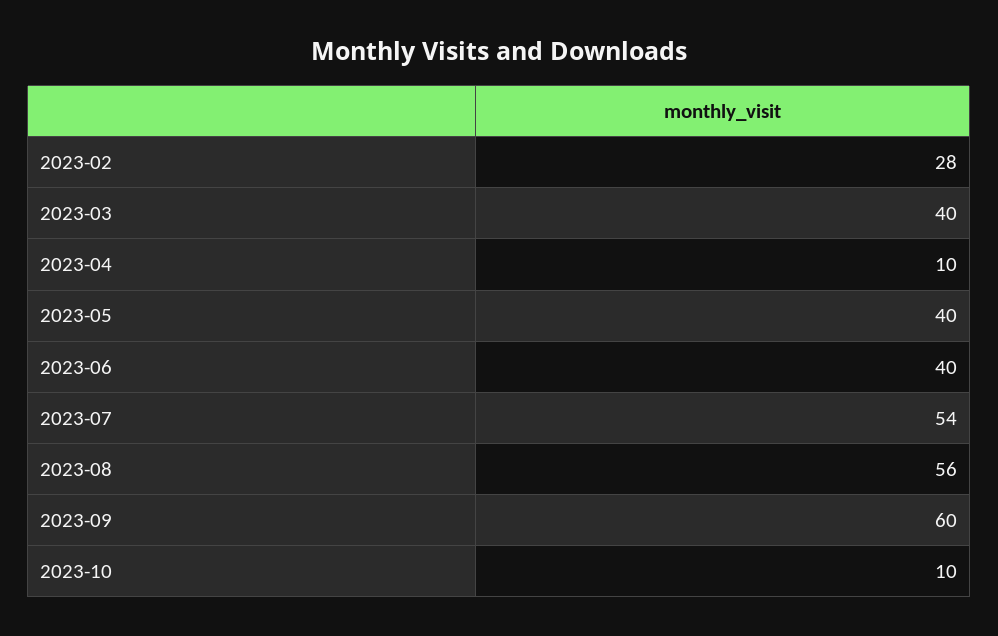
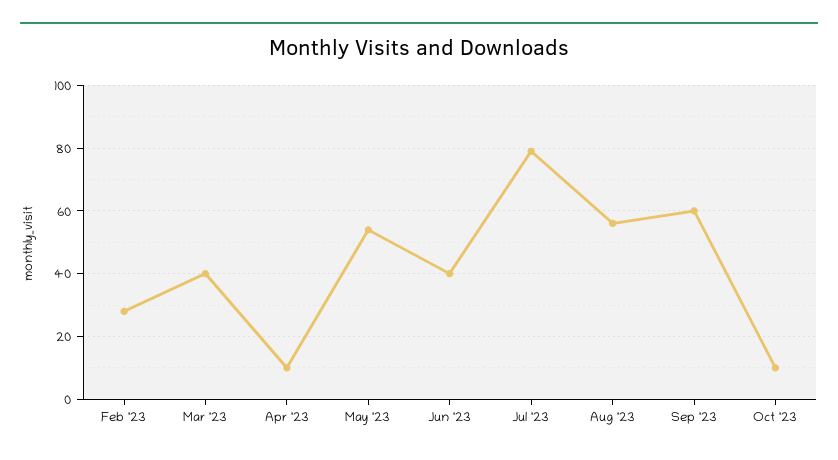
  {
    "2023-02": 28,
    "2023-03": 40,
    "2023-04": 10,
-   "2023-05": 40,
+   "2023-05": 55,
    "2023-06": 40,
-   "2023-07": 54,
+   "2023-07": 80,
    "2023-08": 56,
    "2023-09": 60,
    "2023-10": 10
  }

